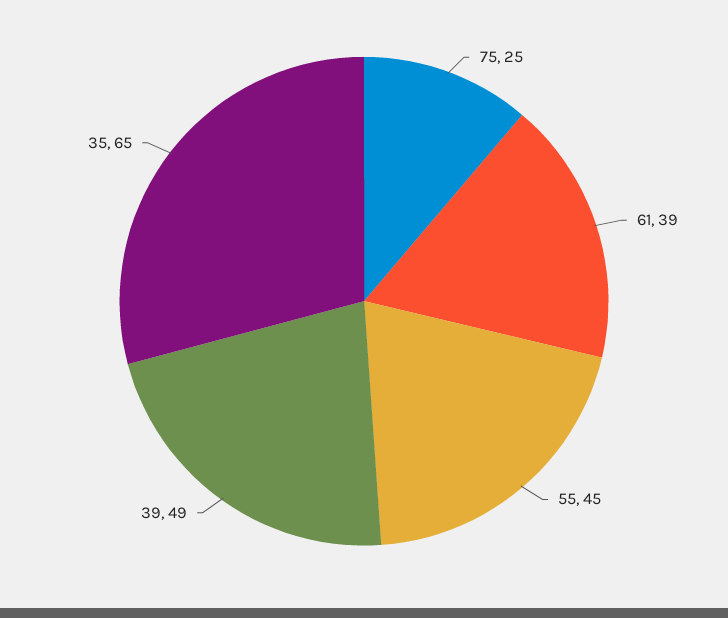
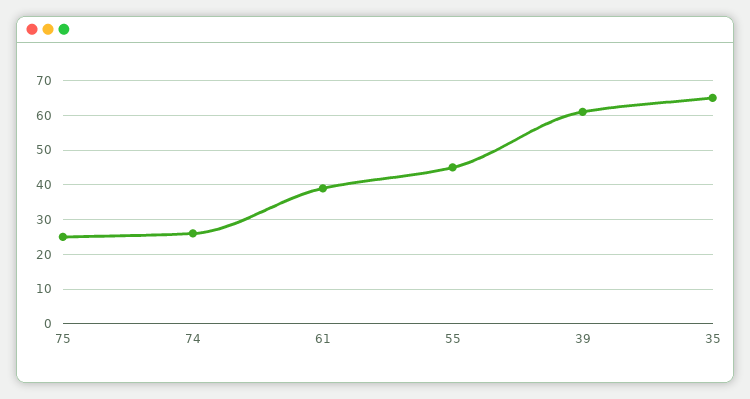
  {
    "75": 25,
    "61": 39,
    "55": 45,
-   "39": 49,
+   "39": 60,
-   "35": 65
+   "35": 65,
+   "74": 25
  }

